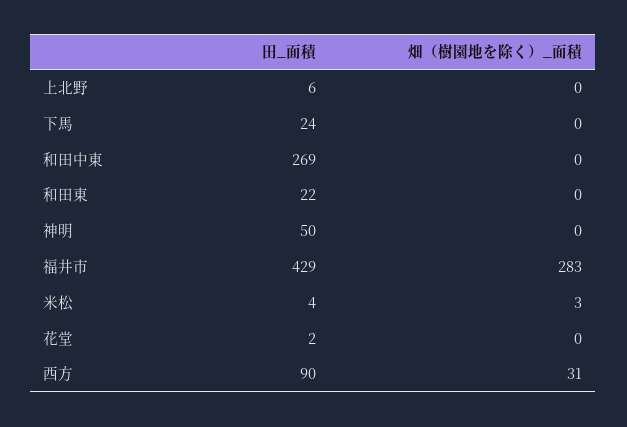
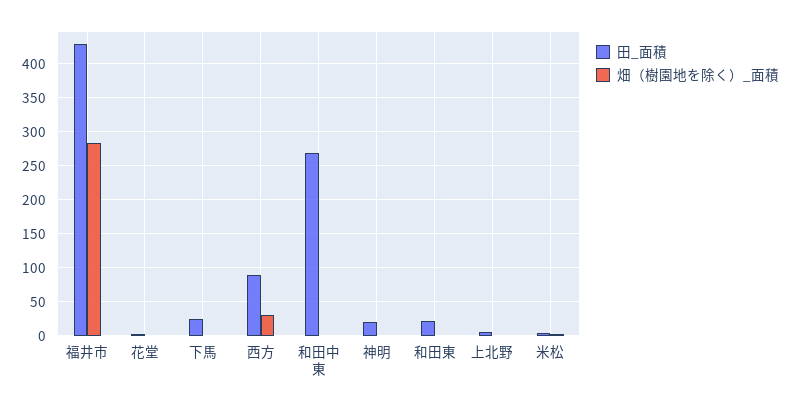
  {
    "田_面積": {
      "上北野": 6,
      "下馬": 24,
      "和田中東": 269,
      "和田東": 22,
-     "神明": 50,
+     "神明": 20,
      "福井市": 429,
      "米松": 4,
      "花堂": 2,
      "西方": 90
    },
    "畑（樹園地を除く）_面積": {
      "上北野": 0,
      "下馬": 0,
      "和田中東": 0,
      "和田東": 0,
      "神明": 0,
      "福井市": 283,
      "米松": 3,
      "花堂": 0,
      "西方": 31
    }
  }

